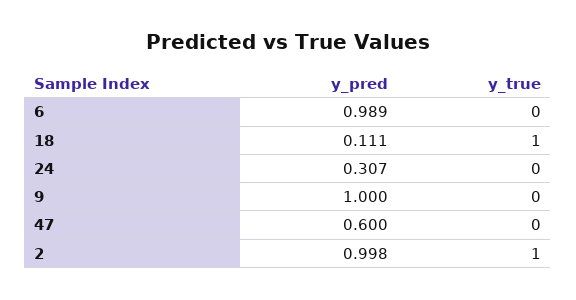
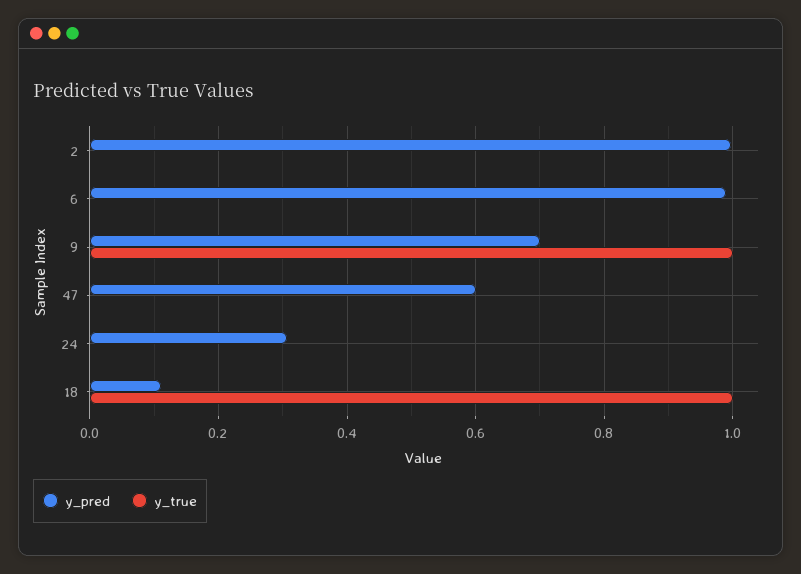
  {
    "y_pred": {
      "6": 0.989,
      "18": 0.111,
      "24": 0.307,
-     "9": 1,
+     "9": 0.7,
      "47": 0.6,
      "2": 0.998
    },
    "y_true": {
      "6": 0,
      "18": 1,
      "24": 0,
-     "9": 0,
+     "9": 1,
      "47": 0,
-     "2": 1
+     "2": 0
    }
  }

